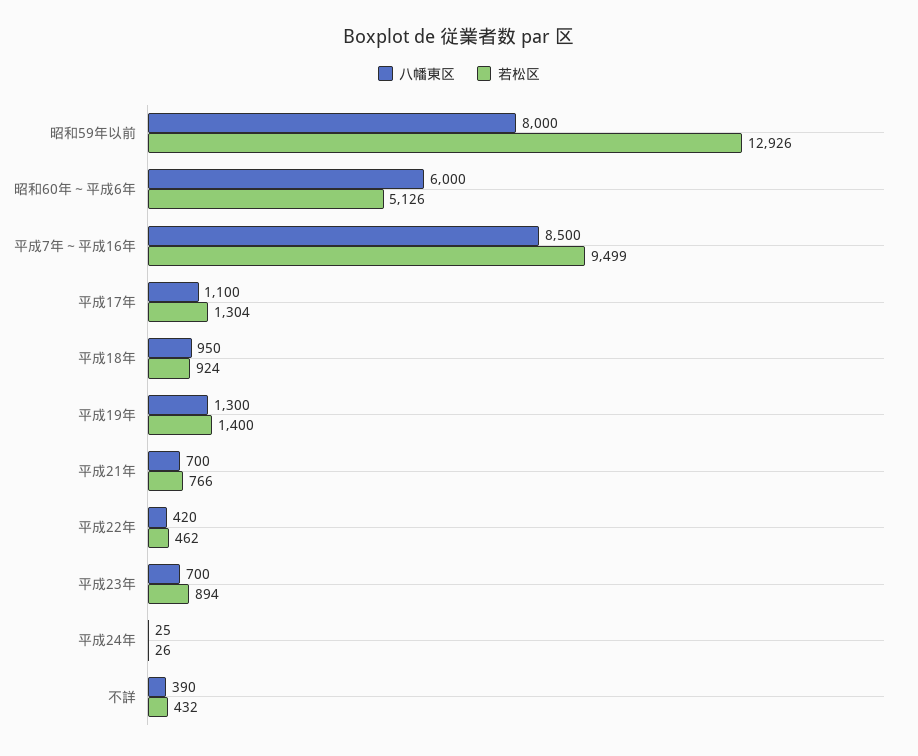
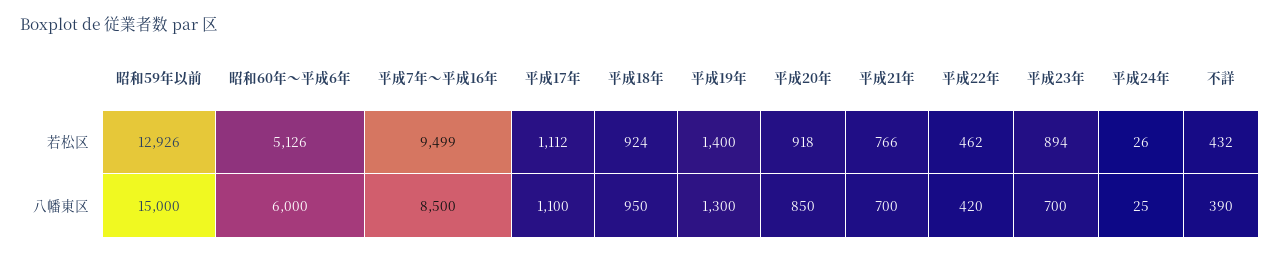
  {
    "八幡東区": {
-     "昭和59年以前": 8000,
+     "昭和59年以前": 15000,
      "昭和60年～平成6年": 6000,
      "平成7年～平成16年": 8500,
      "平成17年": 1100,
      "平成18年": 950,
      "平成19年": 1300,
      "平成21年": 700,
      "平成22年": 420,
      "平成23年": 700,
      "平成24年": 25,
-     "不詳": 390
+     "不詳": 390,
+     "平成20年": 850
    },
    "若松区": {
      "昭和59年以前": 12926,
      "昭和60年～平成6年": 5126,
      "平成7年～平成16年": 9499,
-     "平成17年": 1304,
+     "平成17年": 1112,
      "平成18年": 924,
      "平成19年": 1400,
      "平成21年": 766,
      "平成22年": 462,
      "平成23年": 894,
      "平成24年": 26,
-     "不詳": 432
+     "不詳": 432,
+     "平成20年": 918
    }
  }

